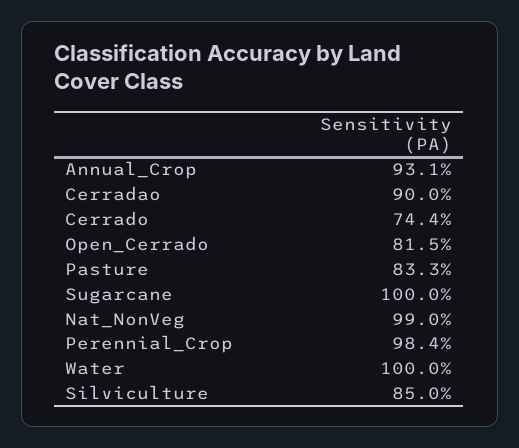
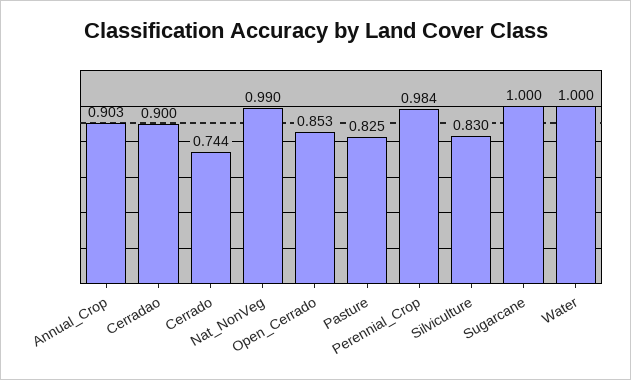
  {
-   "Annual_Crop": 0.931,
+   "Annual_Crop": 0.903,
    "Cerradao": 0.9,
    "Cerrado": 0.744,
-   "Open_Cerrado": 0.815,
+   "Open_Cerrado": 0.853,
-   "Pasture": 0.833,
+   "Pasture": 0.825,
    "Sugarcane": 1,
    "Nat_NonVeg": 0.99,
    "Perennial_Crop": 0.984,
    "Water": 1,
-   "Silviculture": 0.85
+   "Silviculture": 0.83
  }

